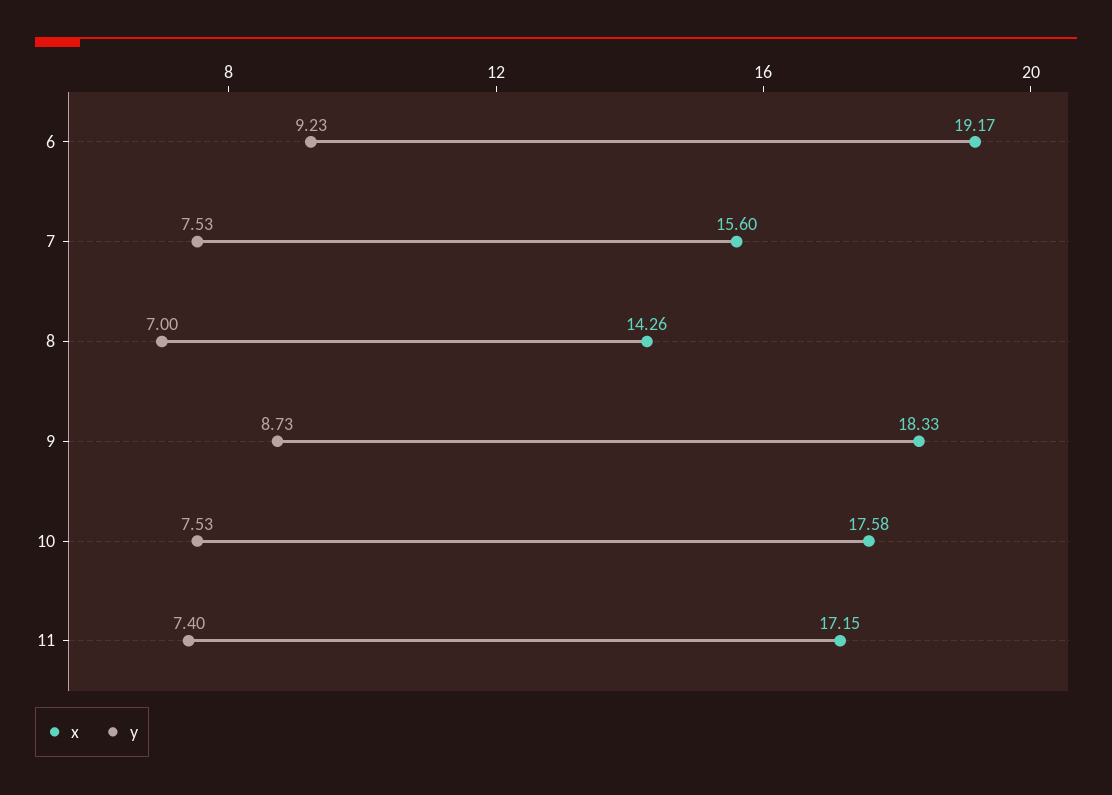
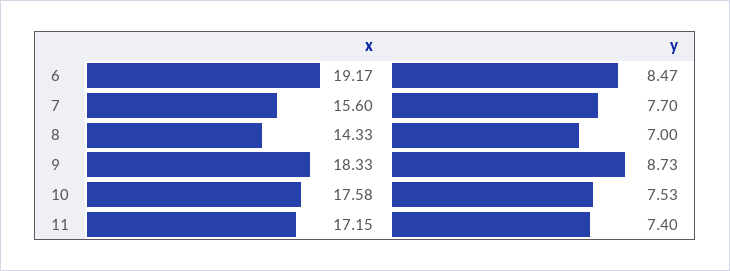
  {
    "x": {
      "6": 19.17,
      "7": 15.6,
-     "8": 14.26,
+     "8": 14.33,
      "9": 18.33,
      "10": 17.58,
      "11": 17.15
    },
    "y": {
-     "6": 9.23,
+     "6": 8.47,
-     "7": 7.53,
+     "7": 7.7,
      "8": 7,
      "9": 8.73,
      "10": 7.53,
      "11": 7.4
    }
  }

